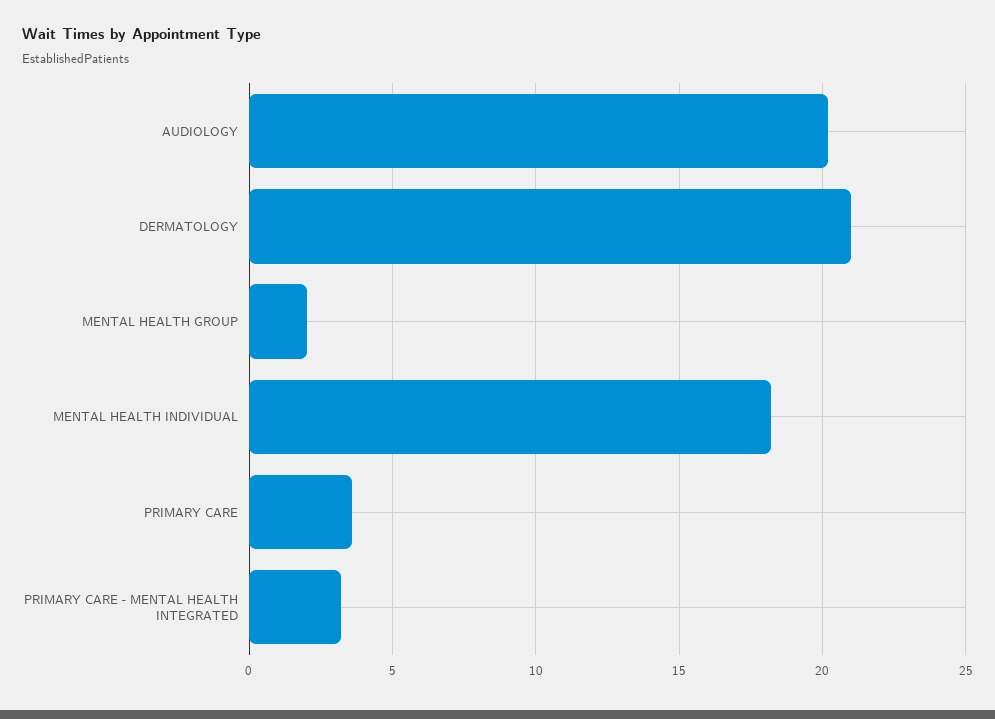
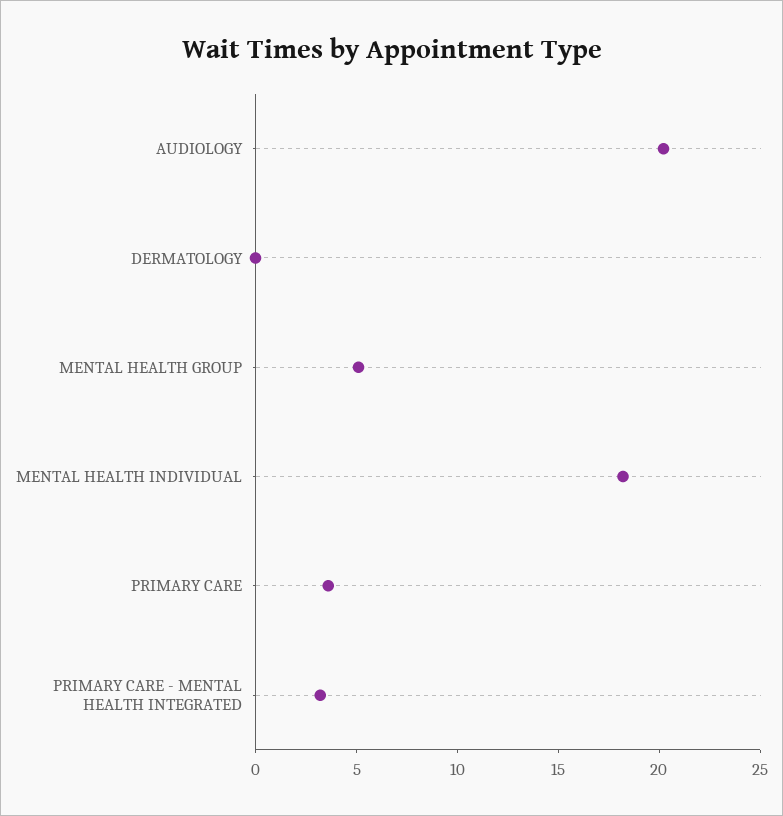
  {
    "AUDIOLOGY": 20,
-   "DERMATOLOGY": 21,
+   "DERMATOLOGY": 0,
-   "MENTAL HEALTH GROUP": 2,
+   "MENTAL HEALTH GROUP": 5,
    "MENTAL HEALTH INDIVIDUAL": 18,
    "PRIMARY CARE": 3.5,
    "PRIMARY CARE - MENTAL HEALTH INTEGRATED": 3
  }

